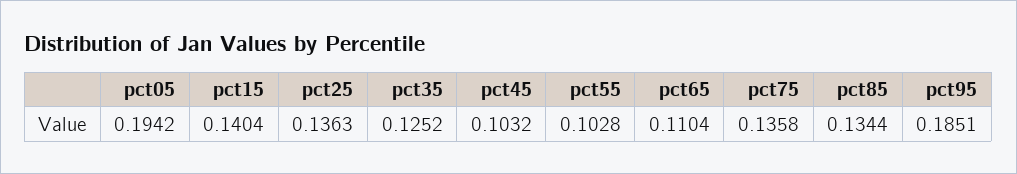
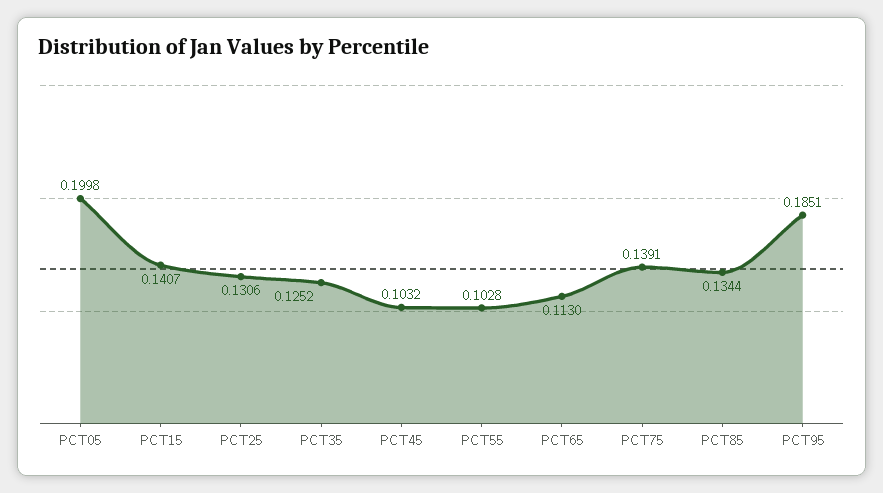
  {
-   "pct05": 0.1942,
+   "pct05": 0.1998,
-   "pct15": 0.1404,
+   "pct15": 0.1407,
-   "pct25": 0.1363,
+   "pct25": 0.1306,
    "pct35": 0.1252,
    "pct45": 0.1032,
    "pct55": 0.1028,
-   "pct65": 0.1104,
+   "pct65": 0.113,
-   "pct75": 0.1358,
+   "pct75": 0.1391,
    "pct85": 0.1344,
    "pct95": 0.1851
  }

